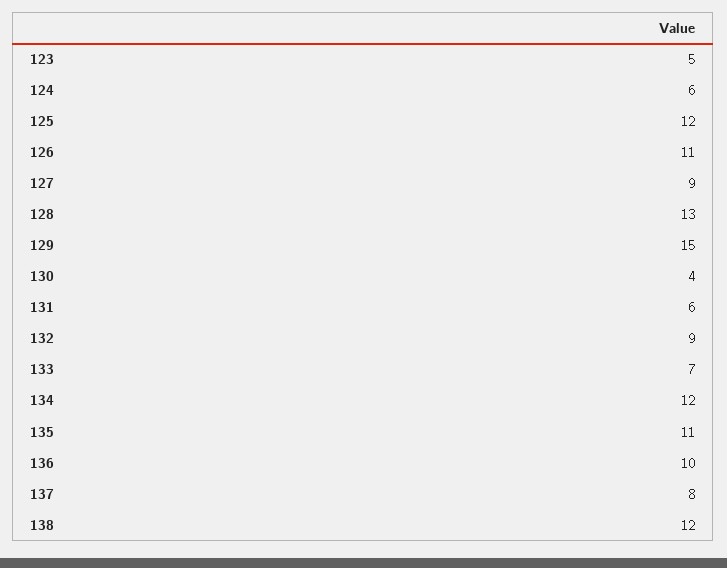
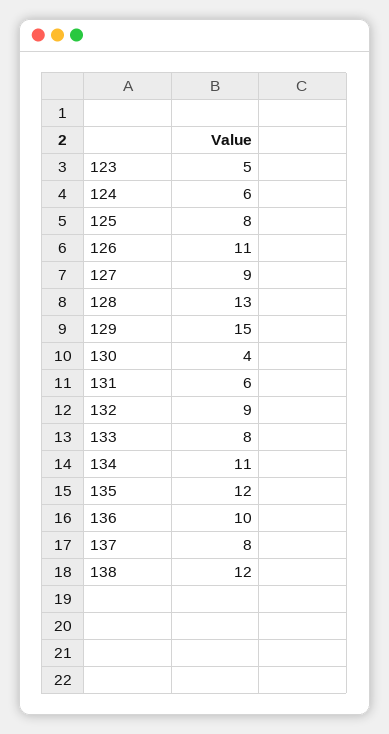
  {
    "123": 5,
    "124": 6,
-   "125": 12,
+   "125": 8,
    "126": 11,
    "127": 9,
    "128": 13,
    "129": 15,
    "130": 4,
    "131": 6,
    "132": 9,
-   "133": 7,
+   "133": 8,
-   "134": 12,
+   "134": 11,
-   "135": 11,
+   "135": 12,
    "136": 10,
    "137": 8,
    "138": 12
  }

